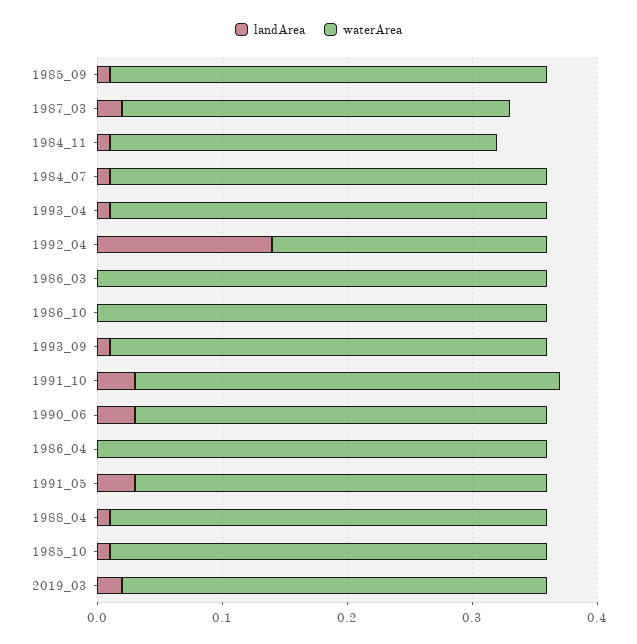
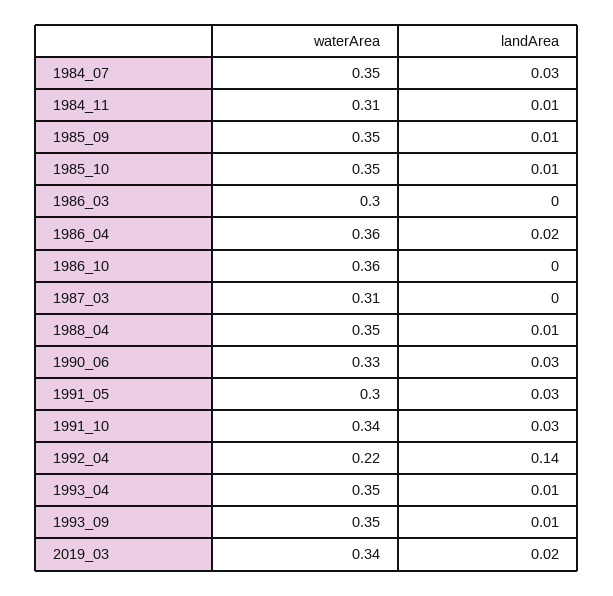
  {
    "landArea": {
      "1985_09": 0.01,
-     "1987_03": 0.02,
+     "1987_03": 0,
      "1984_11": 0.01,
-     "1984_07": 0.01,
+     "1984_07": 0.03,
      "1993_04": 0.01,
      "1992_04": 0.14,
      "1986_03": 0,
      "1986_10": 0,
      "1993_09": 0.01,
      "1991_10": 0.03,
      "1990_06": 0.03,
-     "1986_04": 0,
+     "1986_04": 0.02,
      "1991_05": 0.03,
      "1988_04": 0.01,
      "1985_10": 0.01,
      "2019_03": 0.02
    },
    "waterArea": {
      "1985_09": 0.35,
      "1987_03": 0.31,
      "1984_11": 0.31,
      "1984_07": 0.35,
      "1993_04": 0.35,
      "1992_04": 0.22,
-     "1986_03": 0.36,
+     "1986_03": 0.3,
      "1986_10": 0.36,
      "1993_09": 0.35,
      "1991_10": 0.34,
      "1990_06": 0.33,
      "1986_04": 0.36,
-     "1991_05": 0.33,
+     "1991_05": 0.3,
      "1988_04": 0.35,
      "1985_10": 0.35,
      "2019_03": 0.34
    }
  }

